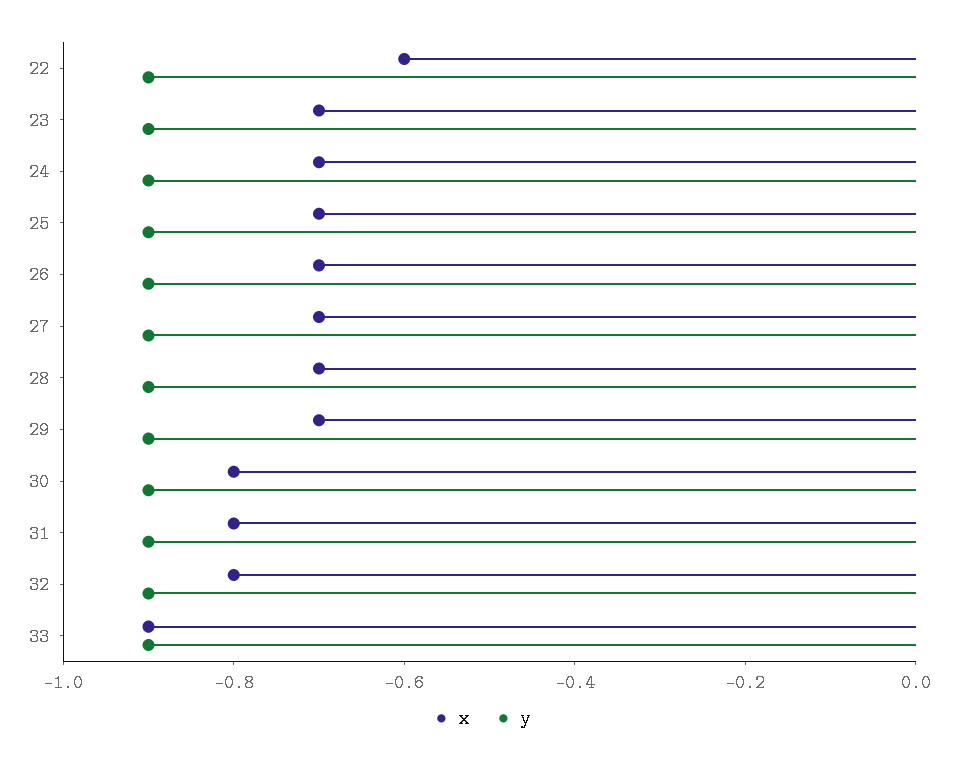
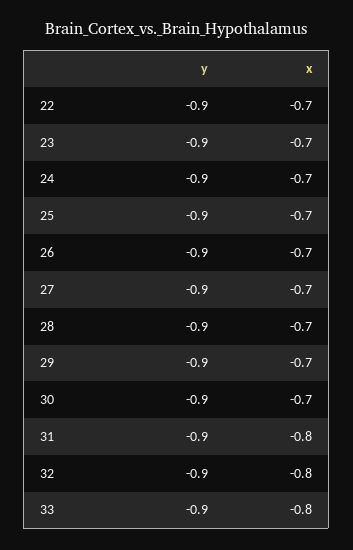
  {
    "x": {
-     "22": -0.6,
+     "22": -0.7,
      "23": -0.7,
      "24": -0.7,
      "25": -0.7,
      "26": -0.7,
      "27": -0.7,
      "28": -0.7,
      "29": -0.7,
-     "30": -0.8,
+     "30": -0.7,
      "31": -0.8,
      "32": -0.8,
-     "33": -0.9
+     "33": -0.8
    },
    "y": {
      "22": -0.9,
      "23": -0.9,
      "24": -0.9,
      "25": -0.9,
      "26": -0.9,
      "27": -0.9,
      "28": -0.9,
      "29": -0.9,
      "30": -0.9,
      "31": -0.9,
      "32": -0.9,
      "33": -0.9
    }
  }

